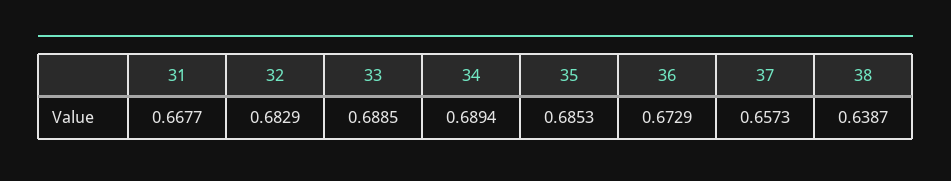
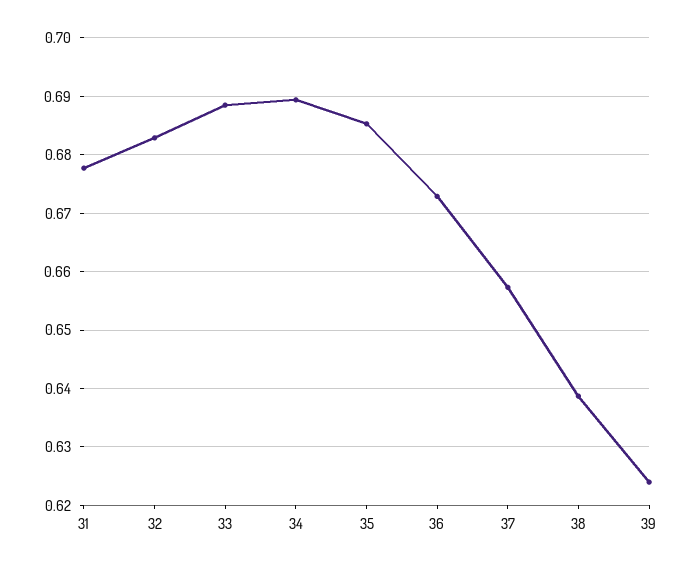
  {
-   "31": 0.6677,
+   "31": 0.678,
    "32": 0.6829,
    "33": 0.6885,
    "34": 0.6894,
    "35": 0.6853,
    "36": 0.6729,
    "37": 0.6573,
-   "38": 0.6387
+   "38": 0.6387,
+   "39": 0.624
  }

